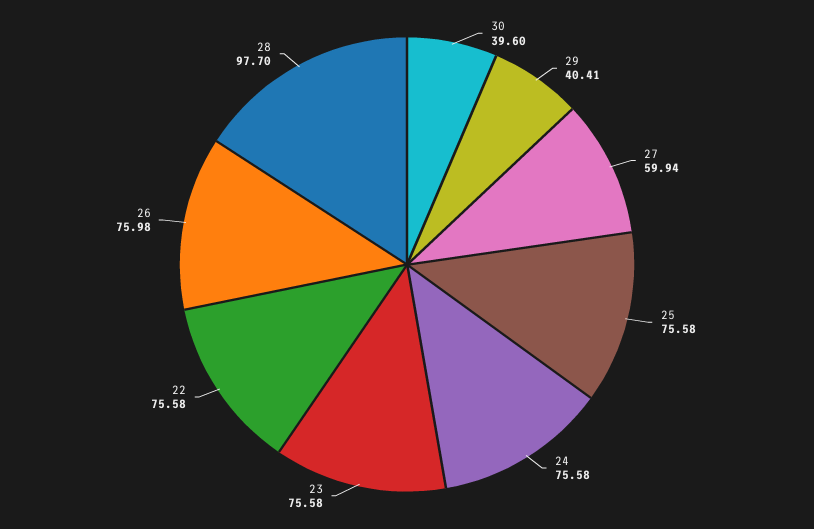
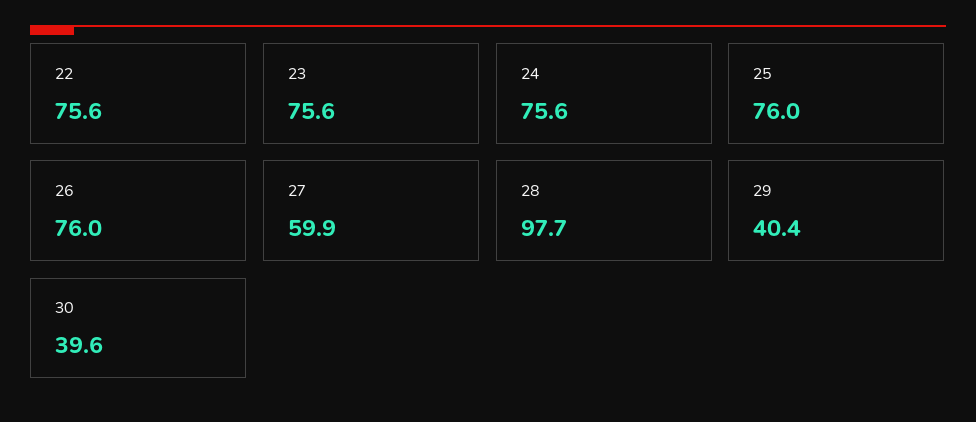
  {
    "30": 39.6,
    "29": 40.41,
    "27": 59.94,
-   "25": 75.58,
+   "25": 76,
    "24": 75.58,
    "23": 75.58,
    "22": 75.58,
    "26": 75.98,
    "28": 97.7
  }

